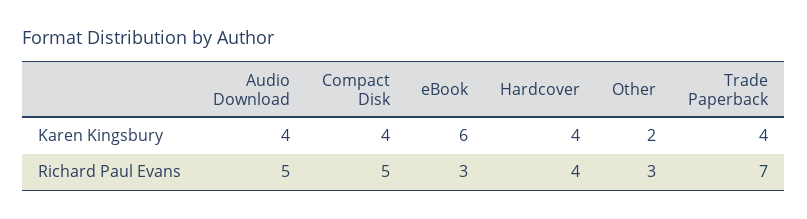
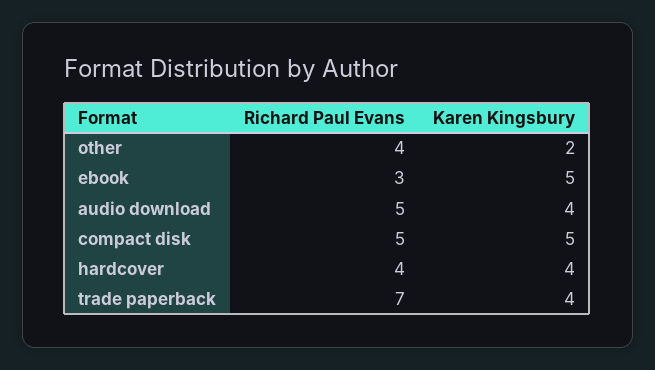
  {
    "Audio Download": {
      "Karen Kingsbury": 4,
      "Richard Paul Evans": 5
    },
    "Compact Disk": {
-     "Karen Kingsbury": 4,
+     "Karen Kingsbury": 5,
      "Richard Paul Evans": 5
    },
    "eBook": {
-     "Karen Kingsbury": 6,
+     "Karen Kingsbury": 5,
      "Richard Paul Evans": 3
    },
    "Hardcover": {
      "Karen Kingsbury": 4,
      "Richard Paul Evans": 4
    },
    "Other": {
      "Karen Kingsbury": 2,
-     "Richard Paul Evans": 3
+     "Richard Paul Evans": 4
    },
    "Trade Paperback": {
      "Karen Kingsbury": 4,
      "Richard Paul Evans": 7
    }
  }

